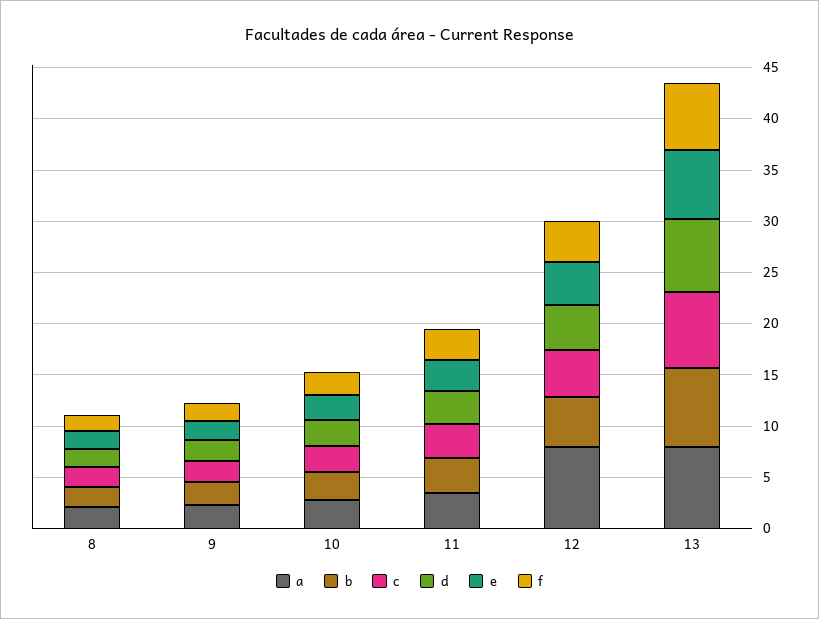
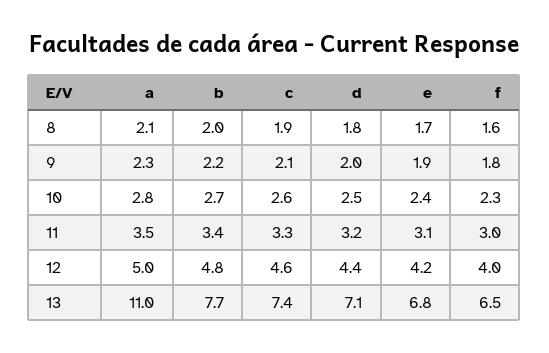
  {
    "a": {
      "8": 2.1,
      "9": 2.3,
      "10": 2.8,
      "11": 3.5,
-     "12": 8,
+     "12": 5,
-     "13": 8
+     "13": 11
    },
    "b": {
      "8": 2,
      "9": 2.2,
      "10": 2.7,
      "11": 3.4,
      "12": 4.8,
      "13": 7.7
    },
    "c": {
      "8": 1.9,
      "9": 2.1,
      "10": 2.6,
      "11": 3.3,
      "12": 4.6,
      "13": 7.4
    },
    "d": {
      "8": 1.8,
      "9": 2,
      "10": 2.5,
      "11": 3.2,
      "12": 4.4,
      "13": 7.1
    },
    "e": {
      "8": 1.7,
      "9": 1.9,
      "10": 2.4,
      "11": 3.1,
      "12": 4.2,
      "13": 6.8
    },
    "f": {
      "8": 1.6,
      "9": 1.8,
      "10": 2.3,
      "11": 3,
      "12": 4,
      "13": 6.5
    }
  }

